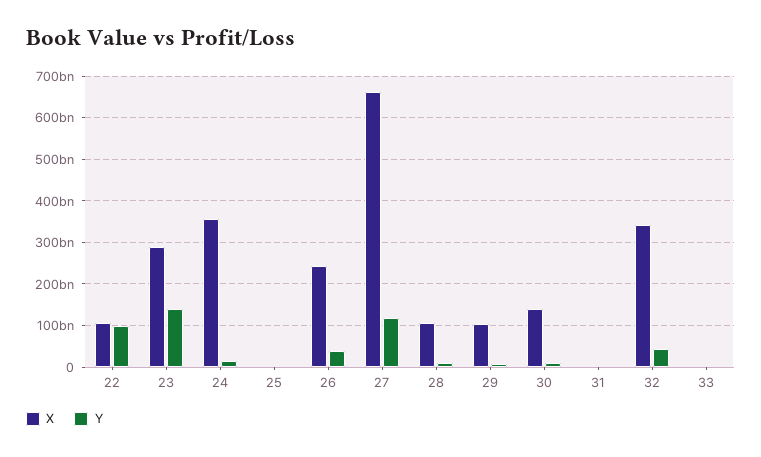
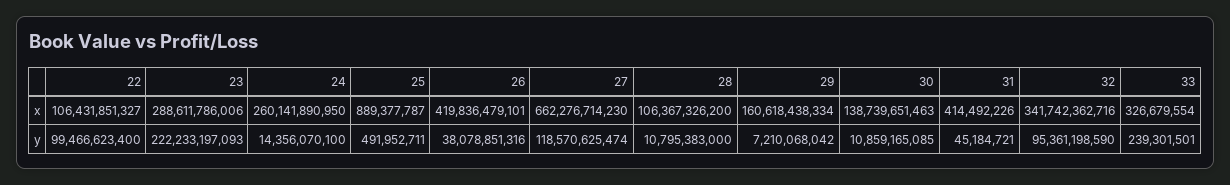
  {
    "X": {
      "22": 106431851327,
      "23": 288611786006,
-     "24": 360000000000,
+     "24": 260141890950,
      "25": 889377787,
-     "26": 240000000000,
+     "26": 419836479101,
      "27": 662276714230,
      "28": 106367326200,
-     "29": 100000000000,
+     "29": 160618438334,
      "30": 138739651463,
      "31": 414492226,
      "32": 341742362716,
      "33": 326679554
    },
    "Y": {
      "22": 99466623400,
-     "23": 140000000000,
+     "23": 222233197093,
      "24": 14356070100,
      "25": 491952711,
      "26": 38078851316,
      "27": 118570625474,
      "28": 10795383000,
      "29": 7210068042,
      "30": 10859165085,
      "31": 45184721,
-     "32": 40000000000,
+     "32": 95361198590,
      "33": 239301501
    }
  }

